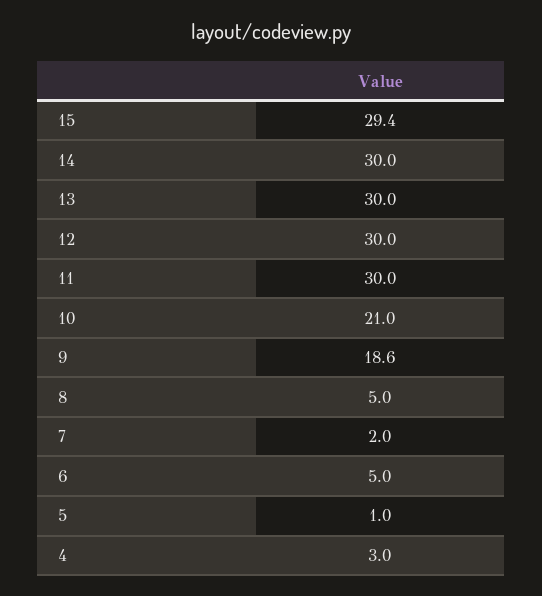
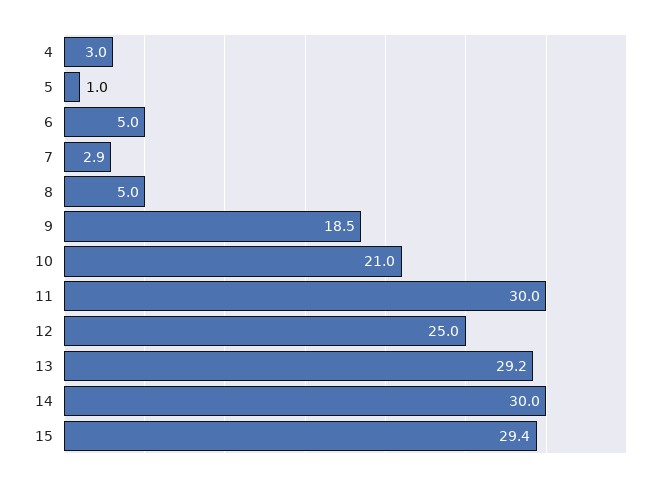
  {
    "15": 29.4,
    "14": 30,
-   "13": 30,
+   "13": 29.2,
-   "12": 30,
+   "12": 25,
    "11": 30,
    "10": 21,
-   "9": 18.6,
+   "9": 18.5,
    "8": 5,
-   "7": 2,
+   "7": 2.9,
    "6": 5,
    "5": 1,
    "4": 3
  }

